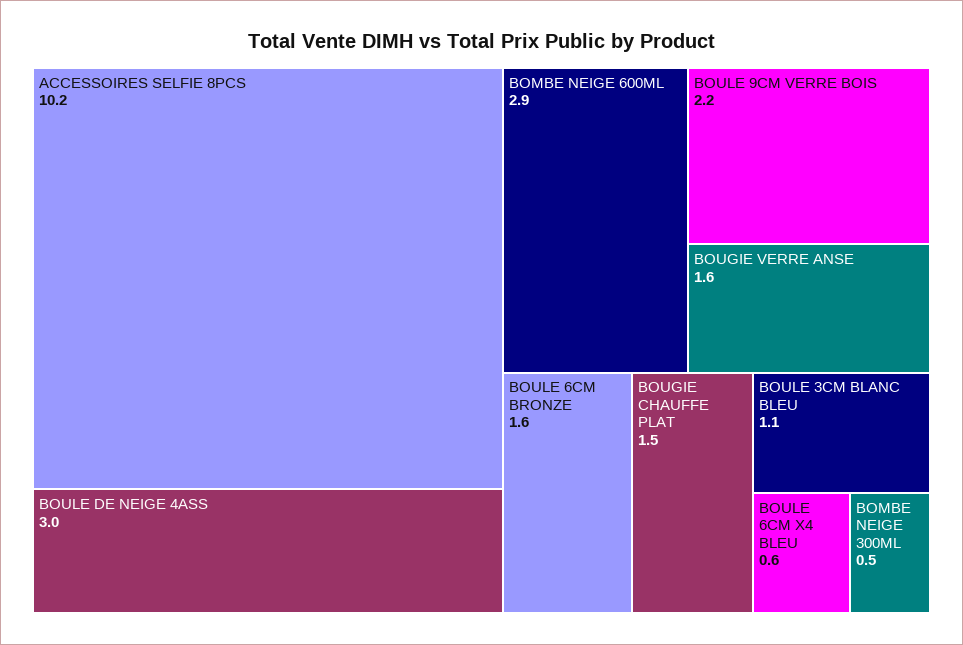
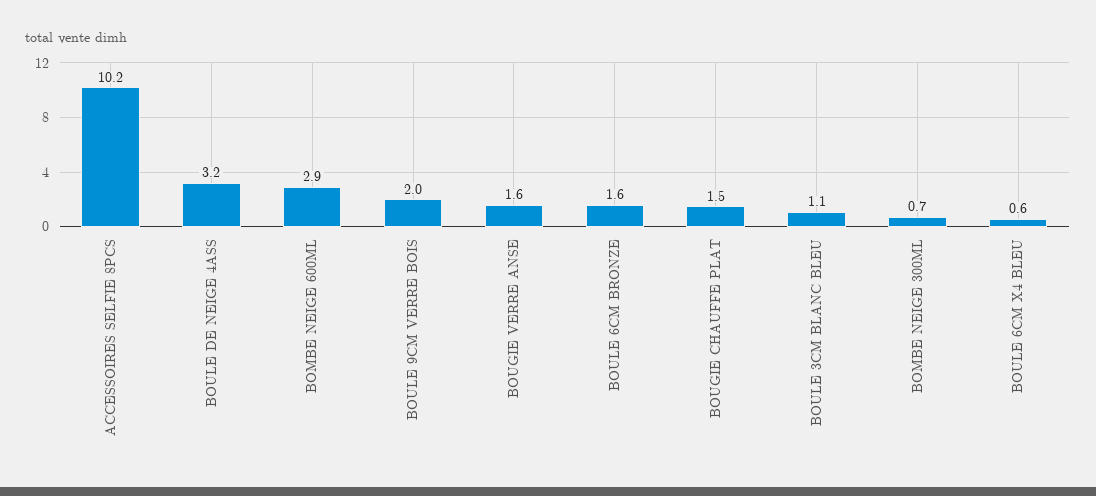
  {
    "ACCESSOIRES SELFIE 8PCS": 10.2,
-   "BOULE DE NEIGE 4ASS": 3,
+   "BOULE DE NEIGE 4ASS": 3.2,
    "BOMBE NEIGE 600ML": 2.9,
-   "BOULE 9CM VERRE BOIS": 2.2,
+   "BOULE 9CM VERRE BOIS": 2,
    "BOUGIE VERRE ANSE": 1.6,
    "BOULE 6CM BRONZE": 1.6,
    "BOUGIE CHAUFFE PLAT": 1.5,
    "BOULE 3CM BLANC BLEU": 1.1,
    "BOULE 6CM X4 BLEU": 0.6,
-   "BOMBE NEIGE 300ML": 0.5
+   "BOMBE NEIGE 300ML": 0.7
  }

